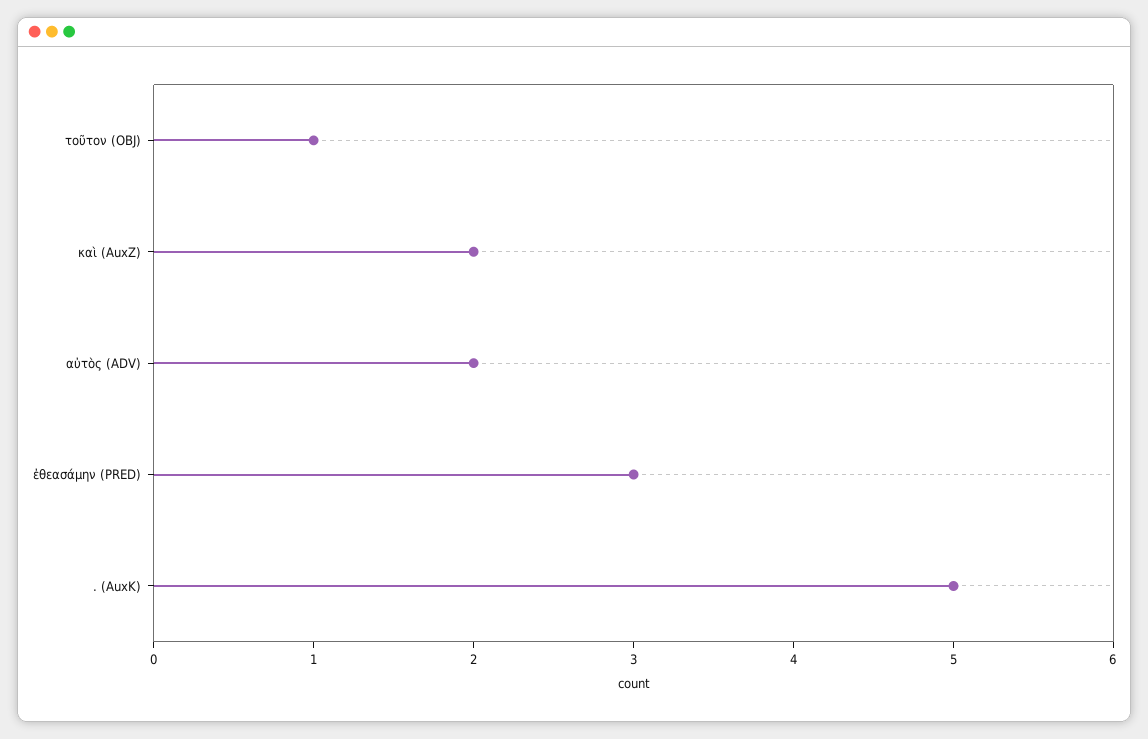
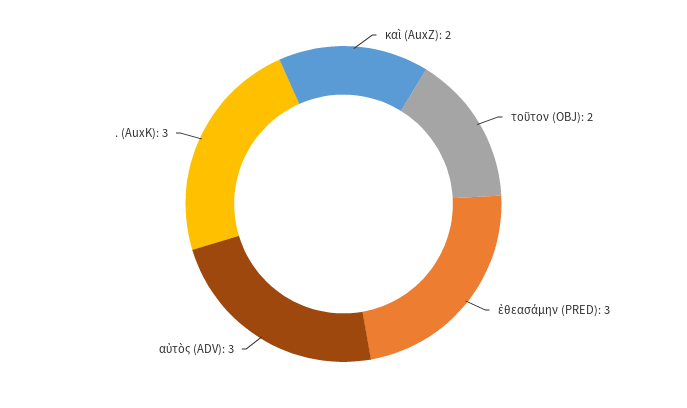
  {
-   "τοῦτον (OBJ)": 1,
+   "τοῦτον (OBJ)": 2,
    "καὶ (AuxZ)": 2,
-   "αὐτὸς (ADV)": 2,
+   "αὐτὸς (ADV)": 3,
    "ἐθεασάμην (PRED)": 3,
-   ". (AuxK)": 5
+   ". (AuxK)": 3
  }

